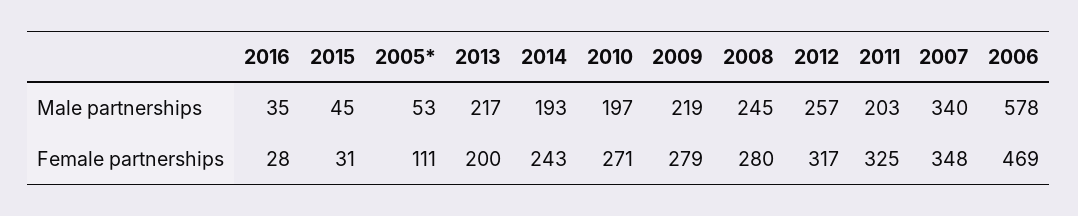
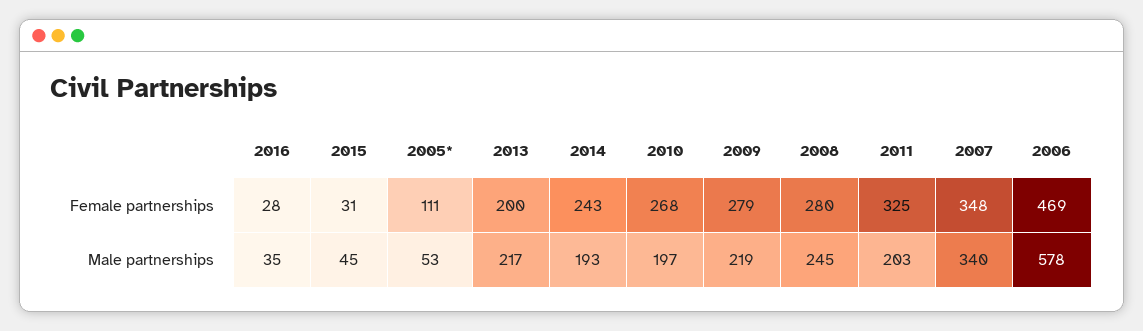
  {
    "2016": {
      "Male partnerships": 35,
      "Female partnerships": 28
    },
    "2015": {
      "Male partnerships": 45,
      "Female partnerships": 31
    },
    "2005*": {
      "Male partnerships": 53,
      "Female partnerships": 111
    },
    "2013": {
      "Male partnerships": 217,
      "Female partnerships": 200
    },
    "2014": {
      "Male partnerships": 193,
      "Female partnerships": 243
    },
    "2010": {
      "Male partnerships": 197,
-     "Female partnerships": 271
+     "Female partnerships": 268
    },
    "2009": {
      "Male partnerships": 219,
      "Female partnerships": 279
    },
    "2008": {
      "Male partnerships": 245,
      "Female partnerships": 280
    },
-   "2012": {
-     "Male partnerships": 257,
-     "Female partnerships": 317
-   },
    "2011": {
      "Male partnerships": 203,
      "Female partnerships": 325
    },
    "2007": {
      "Male partnerships": 340,
      "Female partnerships": 348
    },
    "2006": {
      "Male partnerships": 578,
      "Female partnerships": 469
    }
  }

